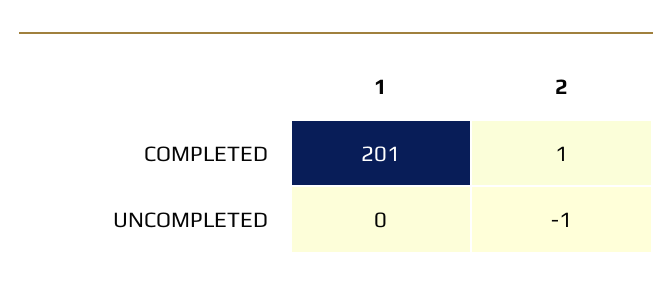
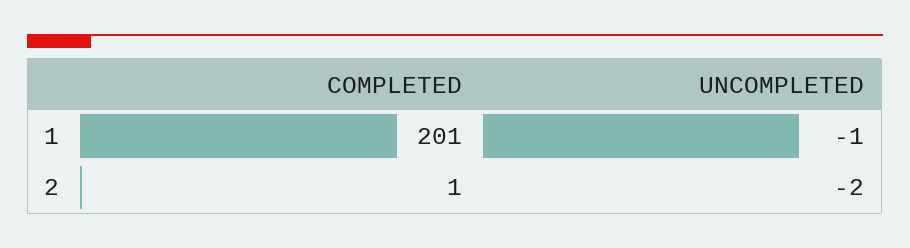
  {
    "1": {
      "COMPLETED": 201,
-     "UNCOMPLETED": 0
+     "UNCOMPLETED": -1
    },
    "2": {
      "COMPLETED": 1,
-     "UNCOMPLETED": -1
+     "UNCOMPLETED": -2
    }
  }

